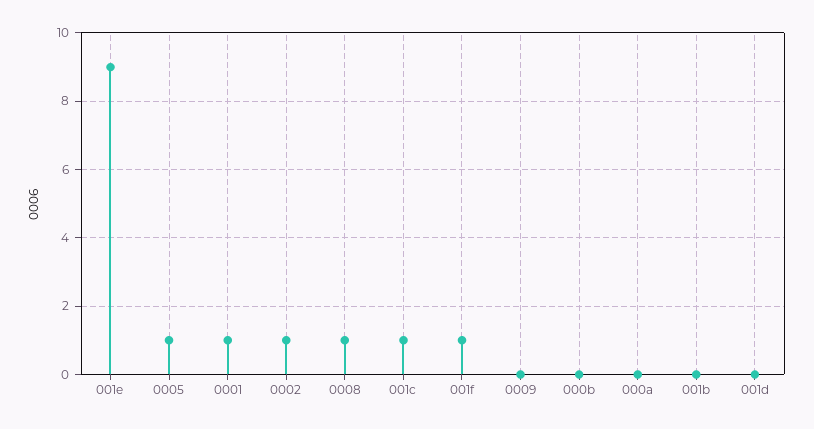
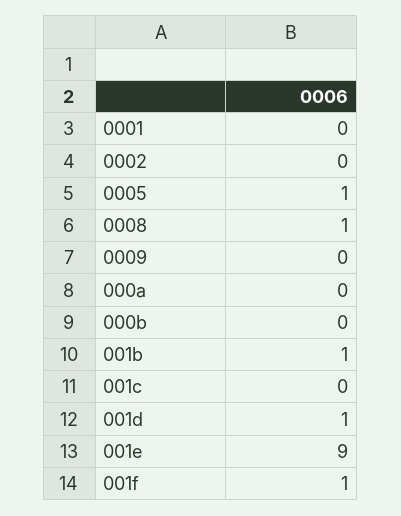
  {
    "001e": 9,
    "0005": 1,
-   "0001": 1,
+   "0001": 0,
-   "0002": 1,
+   "0002": 0,
    "0008": 1,
-   "001c": 1,
+   "001c": 0,
    "001f": 1,
    "0009": 0,
    "000b": 0,
    "000a": 0,
-   "001b": 0,
+   "001b": 1,
-   "001d": 0
+   "001d": 1
  }

